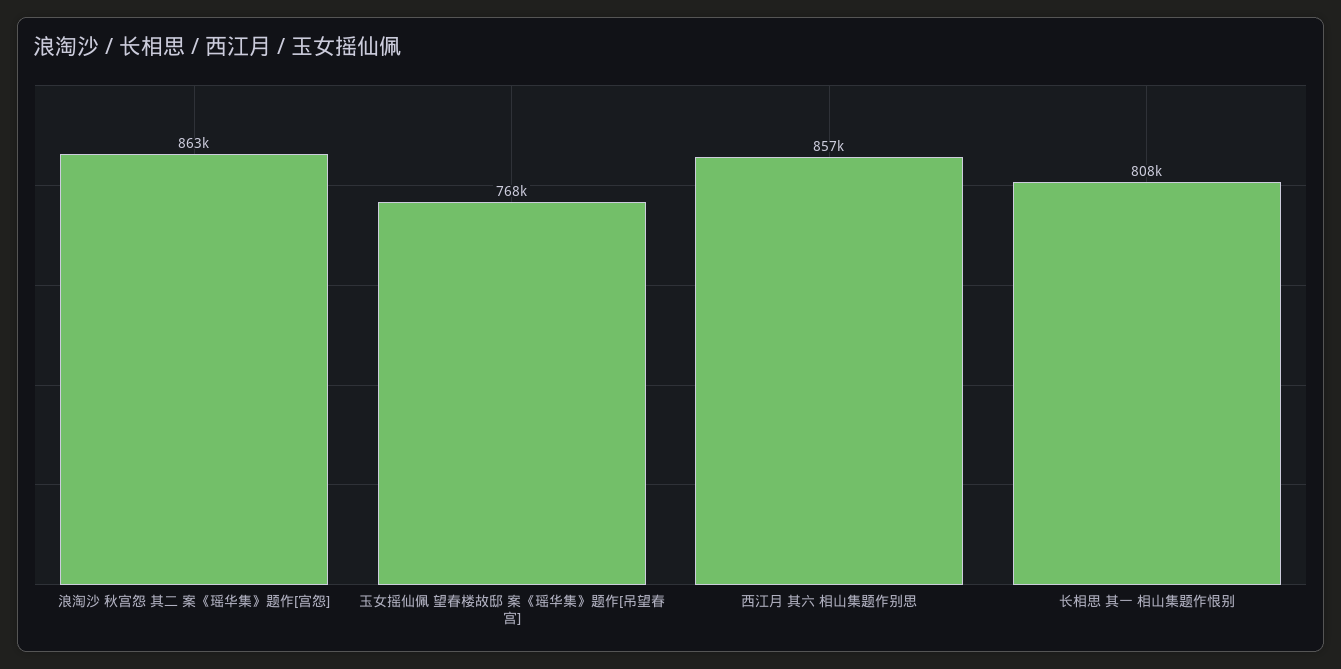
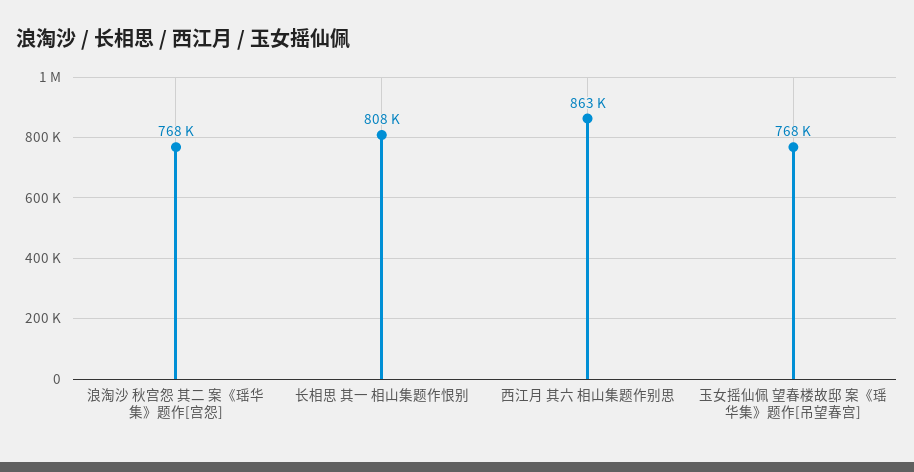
  {
-   "浪淘沙 秋宫怨 其二 案《瑶华集》题作[宫怨]": 863000,
+   "浪淘沙 秋宫怨 其二 案《瑶华集》题作[宫怨]": 768000,
    "玉女摇仙佩 望春楼故邸 案《瑶华集》题作[吊望春宫]": 768000,
-   "西江月 其六 相山集题作别思": 857000,
+   "西江月 其六 相山集题作别思": 863000,
    "长相思 其一 相山集题作恨别": 808000
  }

